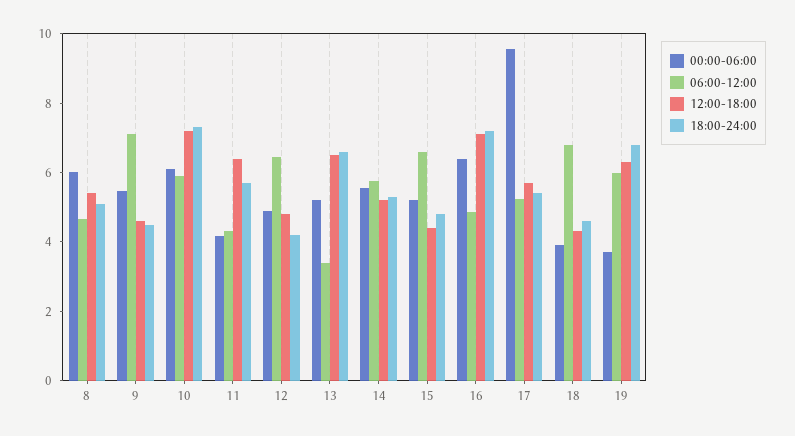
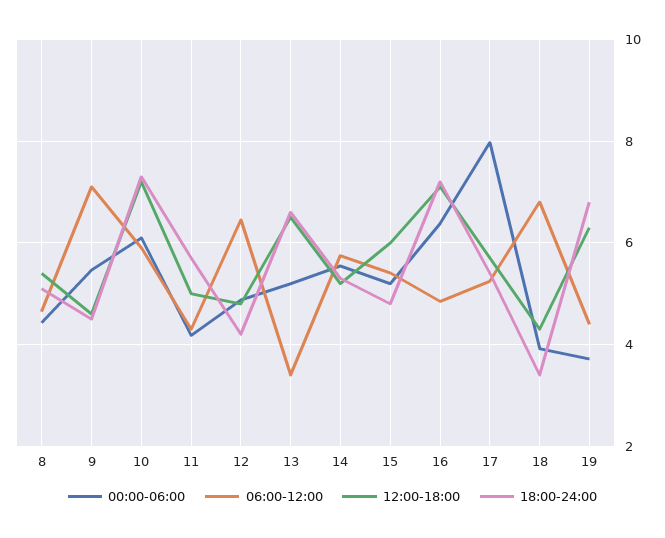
  {
    "00:00-06:00": {
-     "8": 6,
+     "8": 4.4,
      "9": 5.4,
      "10": 6.2,
      "11": 4.2,
      "12": 4.8,
      "13": 5.2,
      "14": 5.6,
      "15": 5.2,
      "16": 6.4,
-     "17": 9.5,
+     "17": 8,
      "18": 4,
      "19": 3.8
    },
    "06:00-12:00": {
      "8": 4.6,
      "9": 7.2,
      "10": 6,
      "11": 4.4,
      "12": 6.4,
      "13": 3.4,
      "14": 5.8,
-     "15": 6.5,
+     "15": 5.4,
      "16": 4.8,
      "17": 5.2,
      "18": 6.8,
-     "19": 6
+     "19": 4.4
    },
    "12:00-18:00": {
      "8": 5.4,
      "9": 4.6,
      "10": 7.2,
-     "11": 6.5,
+     "11": 5,
      "12": 4.8,
      "13": 6.6,
      "14": 5.2,
-     "15": 4.5,
+     "15": 6,
      "16": 7.2,
      "17": 5.8,
      "18": 4.4,
      "19": 6.4
    },
    "18:00-24:00": {
      "8": 5.2,
      "9": 4.6,
      "10": 7.4,
      "11": 5.8,
      "12": 4.2,
      "13": 6.6,
      "14": 5.4,
      "15": 4.8,
      "16": 7.2,
      "17": 5.4,
-     "18": 4.5,
+     "18": 3.4,
      "19": 6.8
    }
  }

